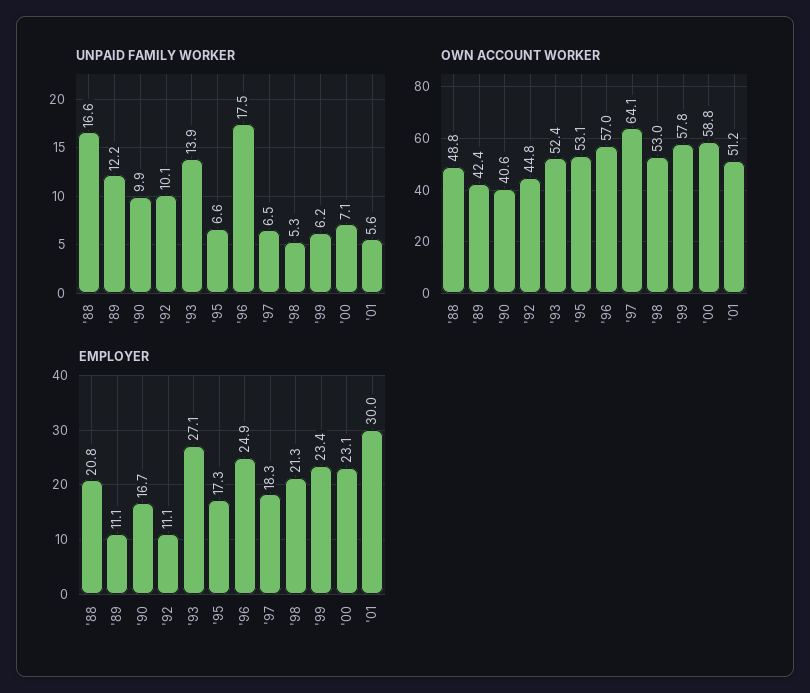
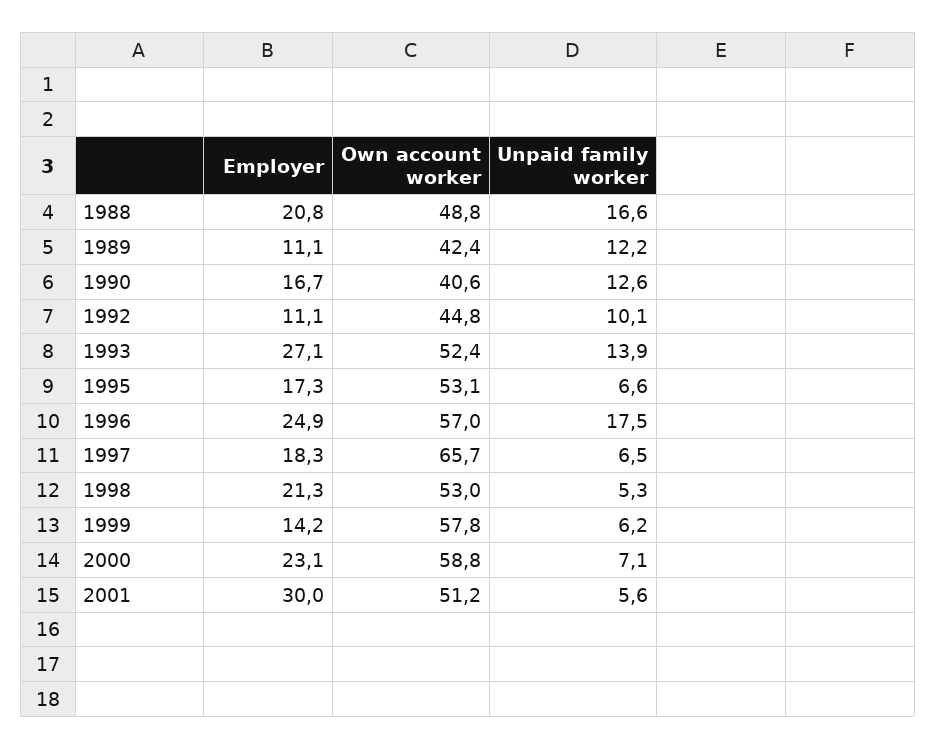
  {
    "UNPAID FAMILY WORKER": {
      "'88": 16.6,
      "'89": 12.2,
-     "'90": 9.9,
+     "'90": 12.6,
      "'92": 10.1,
      "'93": 13.9,
      "'95": 6.6,
      "'96": 17.5,
      "'97": 6.5,
      "'98": 5.3,
      "'99": 6.2,
      "'00": 7.1,
      "'01": 5.6
    },
    "OWN ACCOUNT WORKER": {
      "'88": 48.8,
      "'89": 42.4,
      "'90": 40.6,
      "'92": 44.8,
      "'93": 52.4,
      "'95": 53.1,
      "'96": 57,
-     "'97": 64.1,
+     "'97": 65.7,
      "'98": 53,
      "'99": 57.8,
      "'00": 58.8,
      "'01": 51.2
    },
    "EMPLOYER": {
      "'88": 20.8,
      "'89": 11.1,
      "'90": 16.7,
      "'92": 11.1,
      "'93": 27.1,
      "'95": 17.3,
      "'96": 24.9,
      "'97": 18.3,
      "'98": 21.3,
-     "'99": 23.4,
+     "'99": 14.2,
      "'00": 23.1,
      "'01": 30
    }
  }

